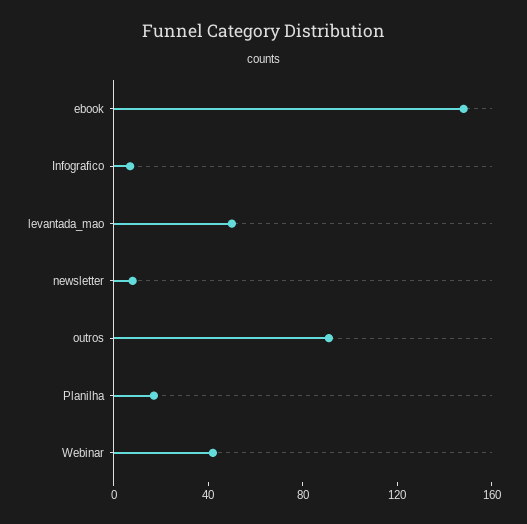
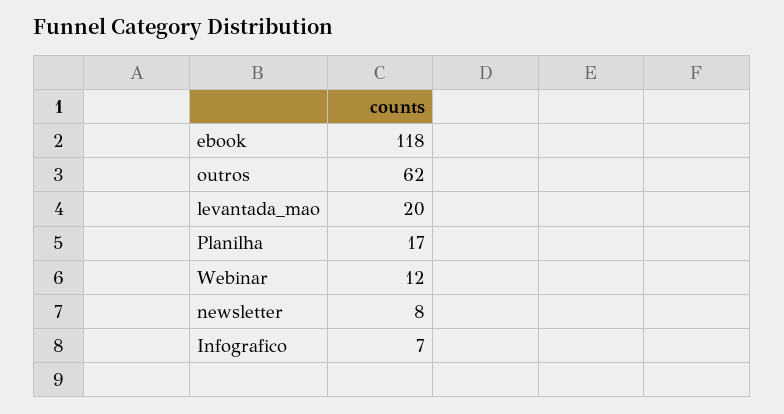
  {
-   "ebook": 150,
+   "ebook": 118,
    "Infografico": 7,
-   "levantada_mao": 50,
+   "levantada_mao": 20,
    "newsletter": 8,
-   "outros": 90,
+   "outros": 62,
    "Planilha": 17,
-   "Webinar": 40
+   "Webinar": 12
  }

